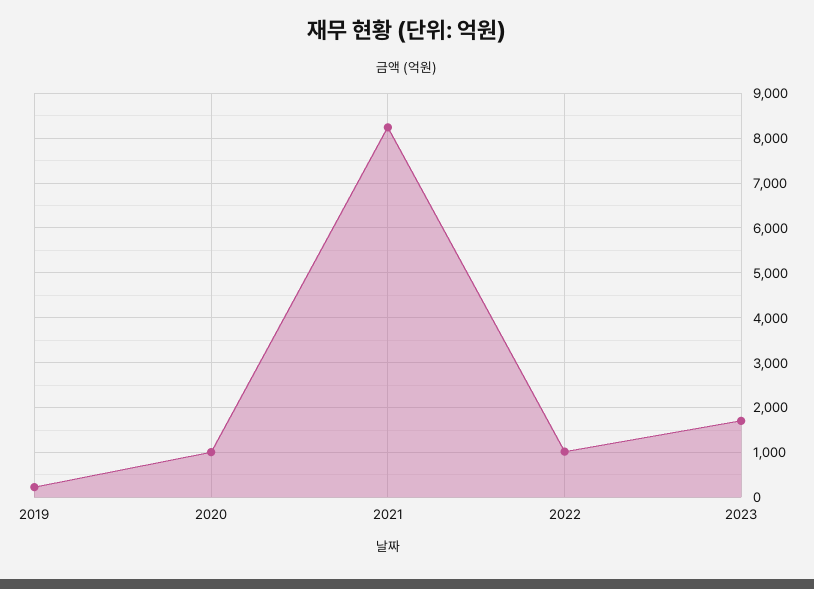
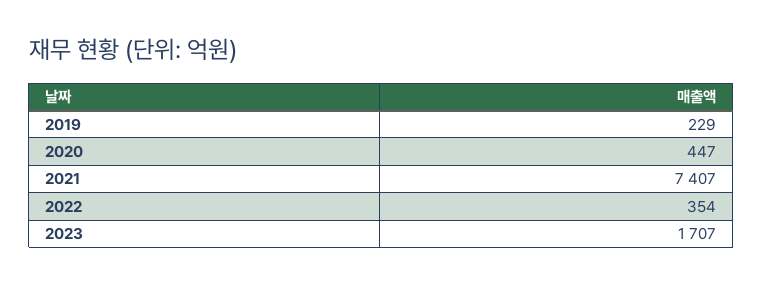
  {
    "2019": 229,
-   "2020": 1000,
+   "2020": 447,
-   "2021": 8200,
+   "2021": 7407,
-   "2022": 1000,
+   "2022": 354,
    "2023": 1707
  }

